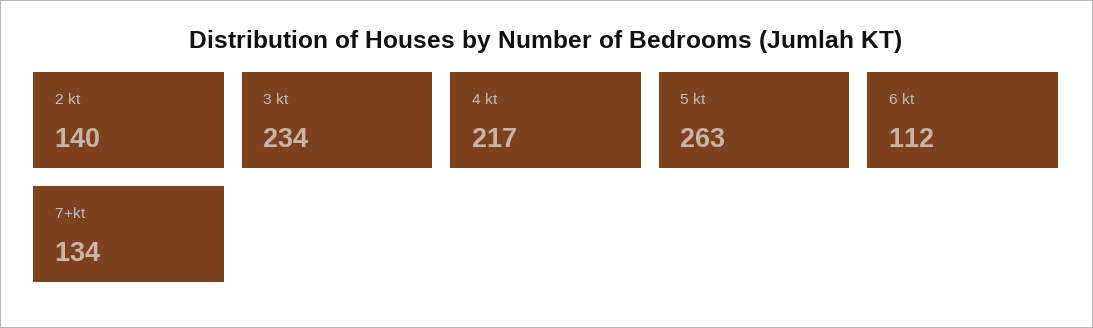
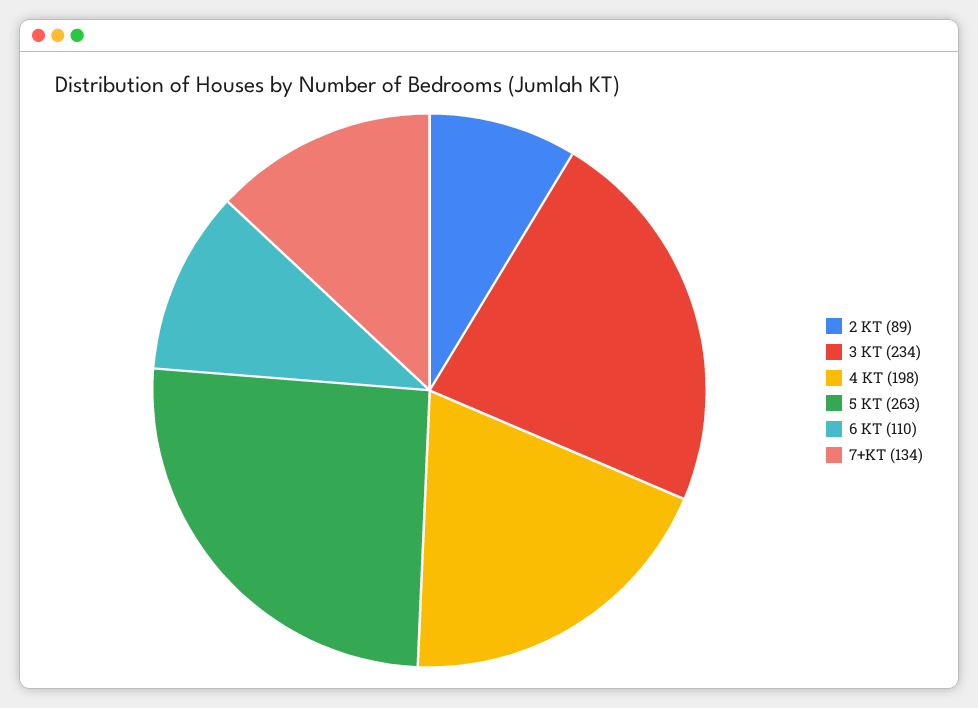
  {
-   "2 kt": 140,
+   "2 kt": 89,
    "3 kt": 234,
-   "4 kt": 217,
+   "4 kt": 198,
    "5 kt": 263,
-   "6 kt": 112,
+   "6 kt": 110,
    "7+kt": 134
  }

